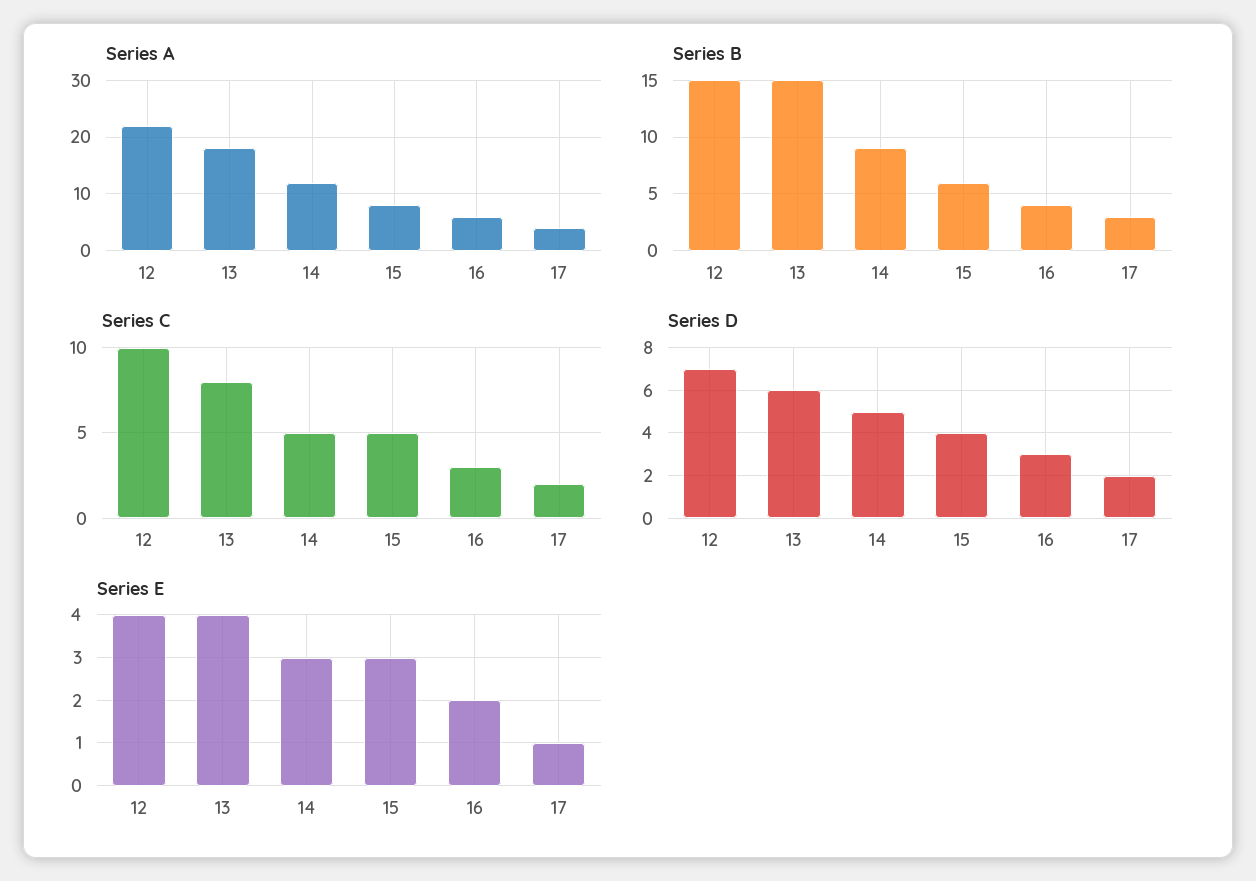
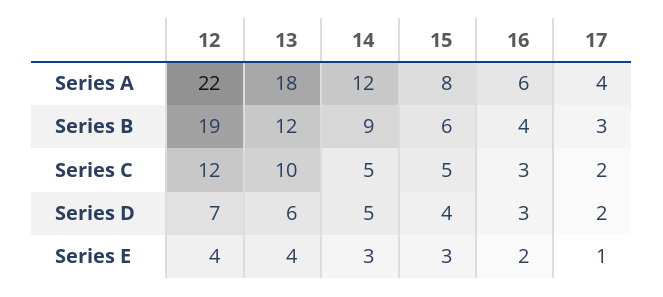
  {
    "Series A": {
      "12": 22,
      "13": 18,
      "14": 12,
      "15": 8,
      "16": 6,
      "17": 4
    },
    "Series B": {
-     "12": 15,
+     "12": 19,
-     "13": 15,
+     "13": 12,
      "14": 9,
      "15": 6,
      "16": 4,
      "17": 3
    },
    "Series C": {
-     "12": 10,
+     "12": 12,
-     "13": 8,
+     "13": 10,
      "14": 5,
      "15": 5,
      "16": 3,
      "17": 2
    },
    "Series D": {
      "12": 7,
      "13": 6,
      "14": 5,
      "15": 4,
      "16": 3,
      "17": 2
    },
    "Series E": {
      "12": 4,
      "13": 4,
      "14": 3,
      "15": 3,
      "16": 2,
      "17": 1
    }
  }

